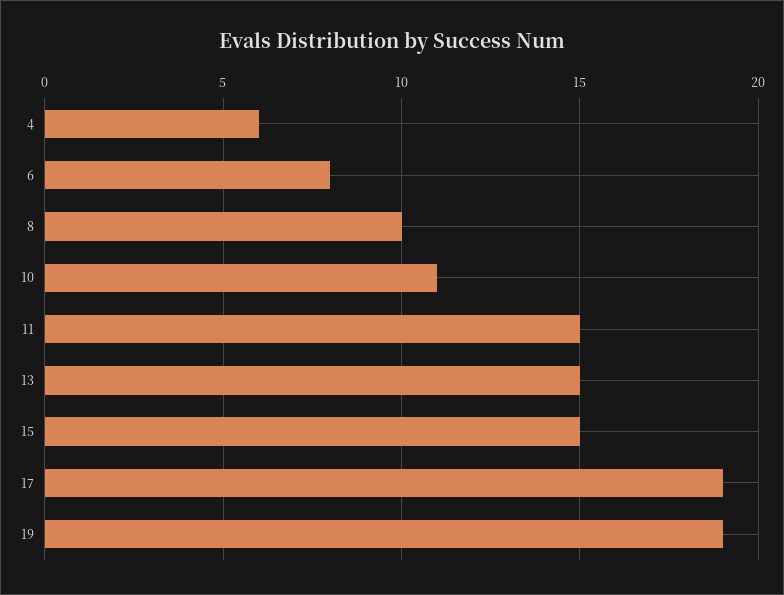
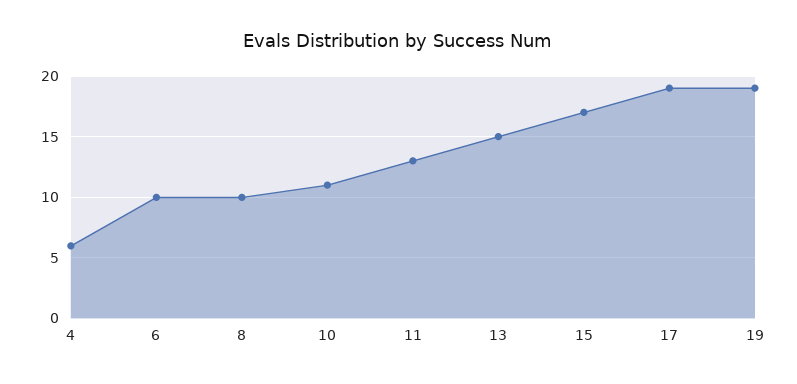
  {
    "4": 6,
-   "6": 8,
+   "6": 10,
    "8": 10,
    "10": 11,
-   "11": 15,
+   "11": 13,
    "13": 15,
-   "15": 15,
+   "15": 17,
    "17": 19,
    "19": 19
  }

